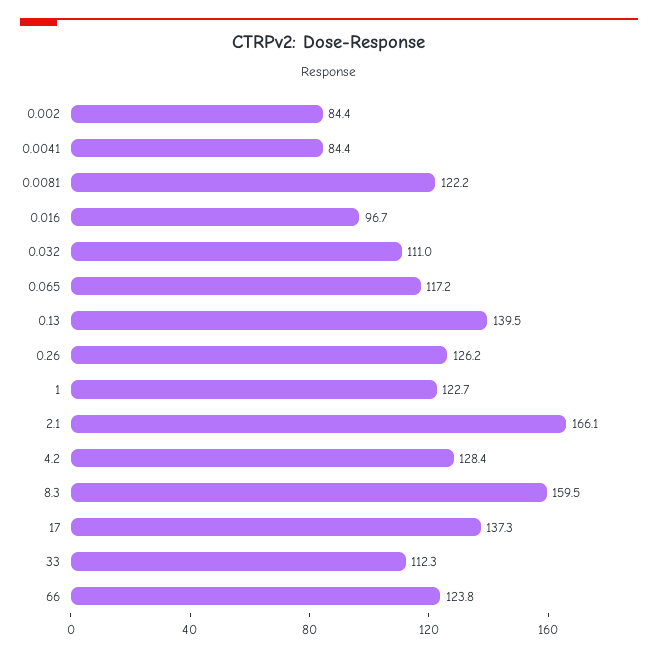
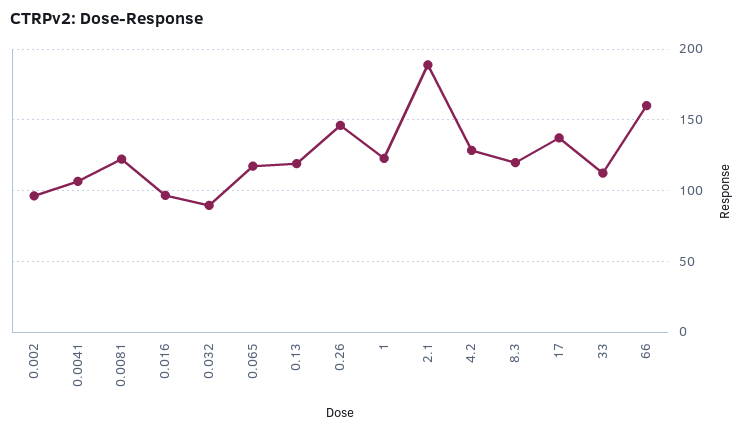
  {
-   "0.002": 84.4,
+   "0.002": 95,
-   "0.0041": 84.4,
+   "0.0041": 105,
    "0.0081": 122.2,
    "0.016": 96.7,
-   "0.032": 111,
+   "0.032": 90,
    "0.065": 117.2,
-   "0.13": 139.5,
+   "0.13": 120,
-   "0.26": 126.2,
+   "0.26": 145,
    "1": 122.7,
-   "2.1": 166.1,
+   "2.1": 190,
    "4.2": 128.4,
-   "8.3": 159.5,
+   "8.3": 120,
    "17": 137.3,
    "33": 112.3,
-   "66": 123.8
+   "66": 160
  }

